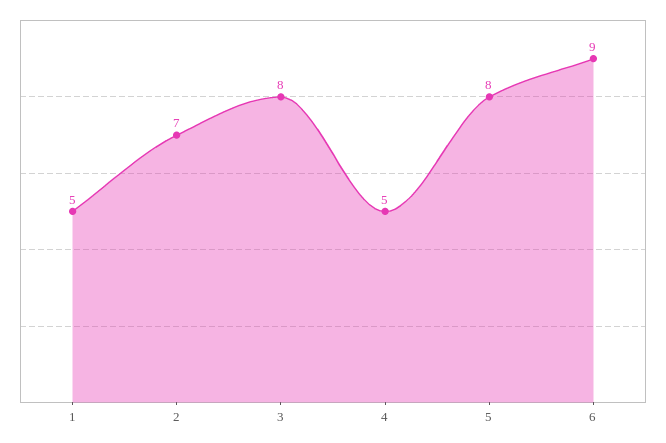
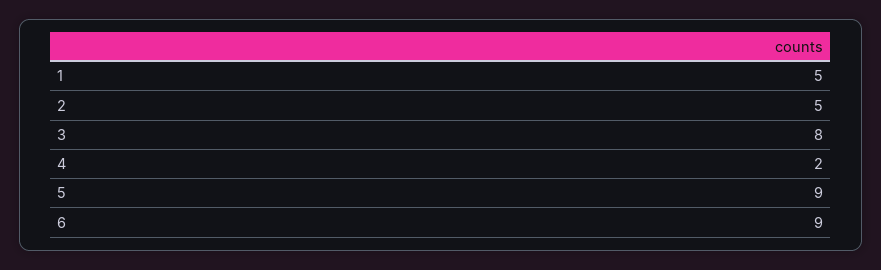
  {
    "1": 5,
-   "2": 7,
+   "2": 5,
    "3": 8,
-   "4": 5,
+   "4": 2,
-   "5": 8,
+   "5": 9,
    "6": 9
  }

